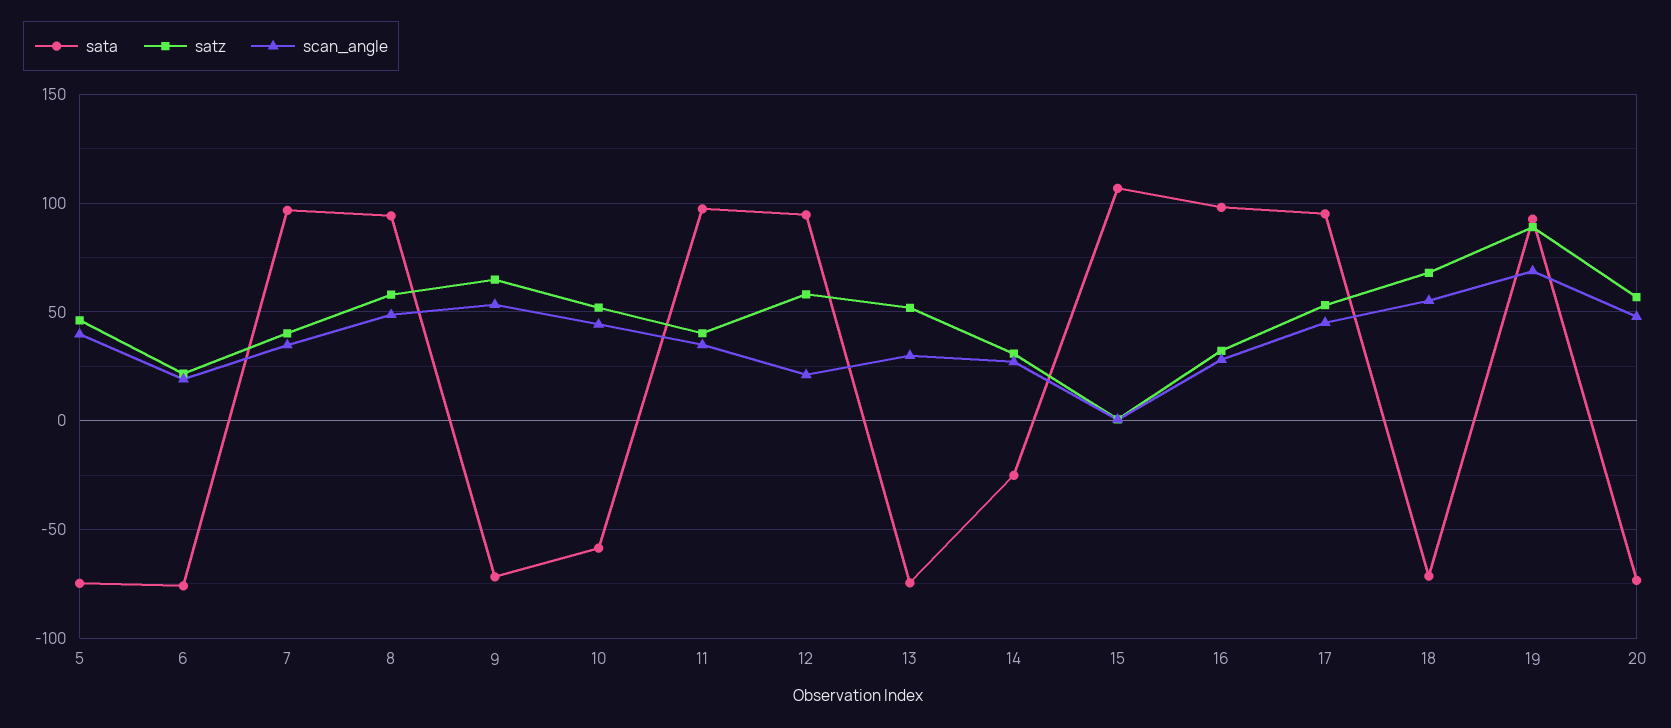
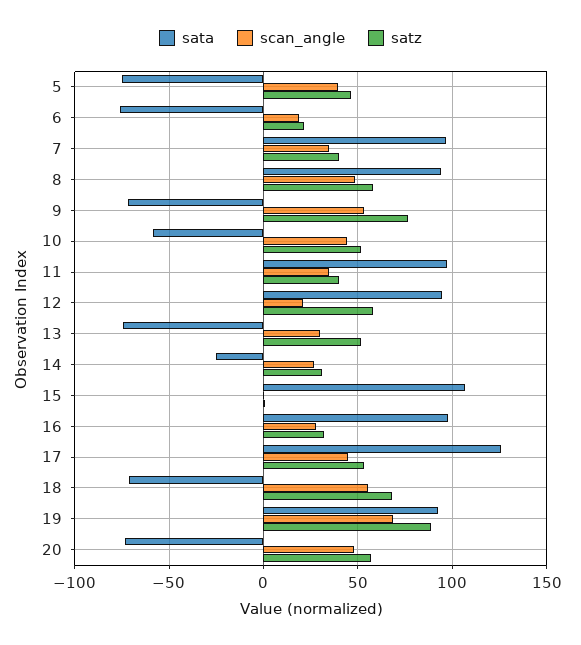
  {
    "sata": {
      "5": -75,
      "6": -75,
      "7": 95,
      "8": 95,
      "9": -70,
      "10": -60,
      "11": 95,
      "12": 95,
      "13": -75,
      "14": -25,
      "15": 105,
      "16": 100,
-     "17": 95,
+     "17": 125,
      "18": -70,
      "19": 95,
      "20": -75
    },
    "satz": {
      "5": 45,
      "6": 20,
      "7": 40,
      "8": 60,
-     "9": 65,
+     "9": 75,
      "10": 50,
      "11": 40,
      "12": 60,
      "13": 50,
      "14": 30,
      "15": 0,
      "16": 30,
      "17": 55,
      "18": 70,
      "19": 90,
      "20": 55
    },
    "scan_angle": {
      "5": 40,
      "6": 20,
      "7": 35,
      "8": 50,
      "9": 55,
      "10": 45,
      "11": 35,
      "12": 20,
      "13": 30,
      "14": 25,
      "15": 0,
      "16": 30,
      "17": 45,
      "18": 55,
      "19": 70,
      "20": 50
    }
  }

